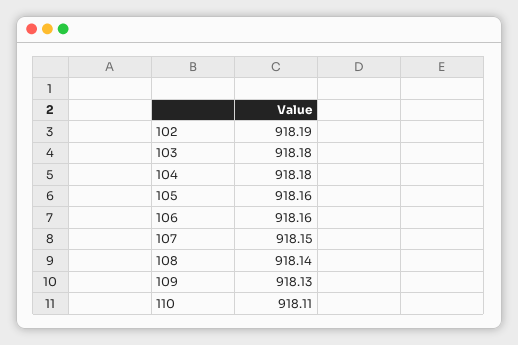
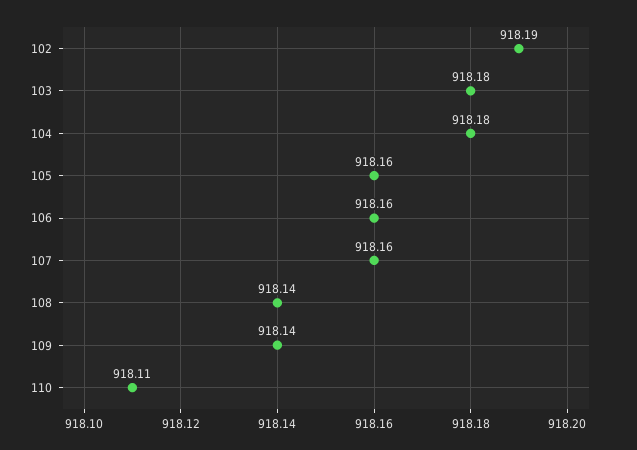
  {
    "102": 918.19,
    "103": 918.18,
    "104": 918.18,
    "105": 918.16,
    "106": 918.16,
-   "107": 918.15,
+   "107": 918.16,
    "108": 918.14,
-   "109": 918.13,
+   "109": 918.14,
    "110": 918.11
  }

